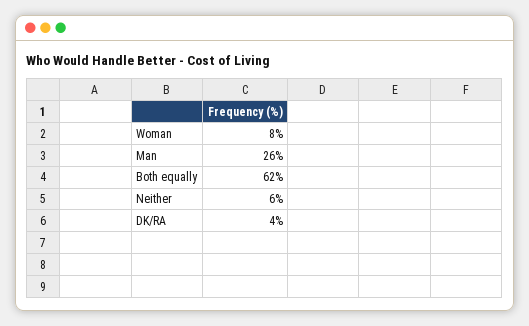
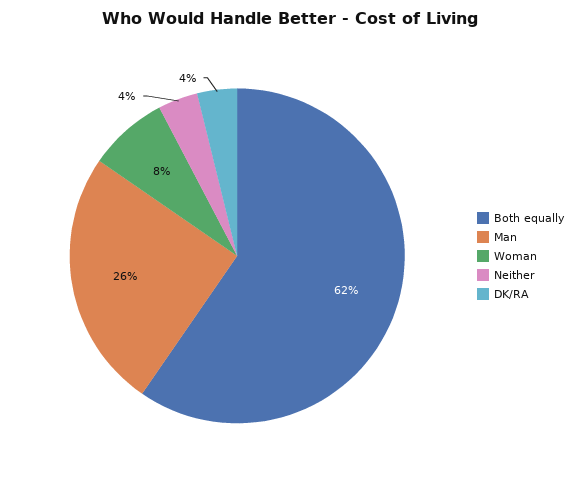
  {
    "Woman": 8,
    "Man": 26,
    "Both equally": 62,
-   "Neither": 6,
+   "Neither": 4,
    "DK/RA": 4
  }

